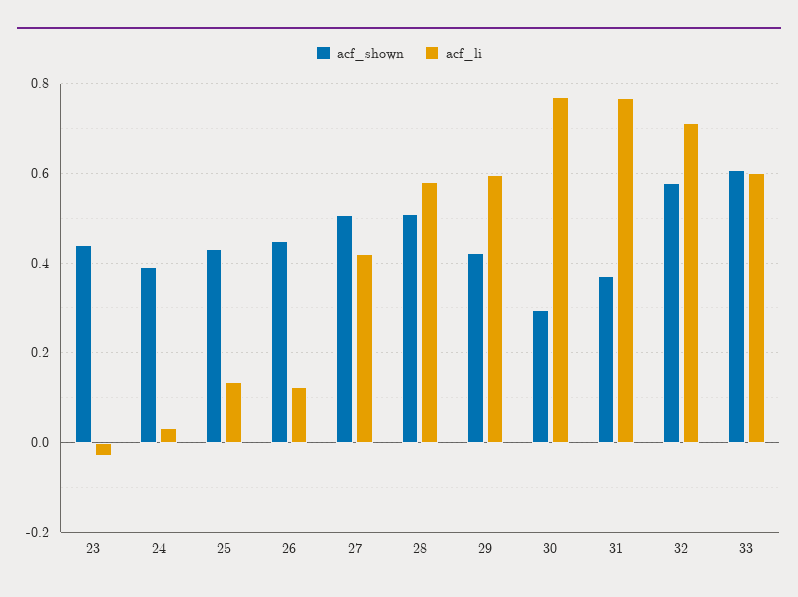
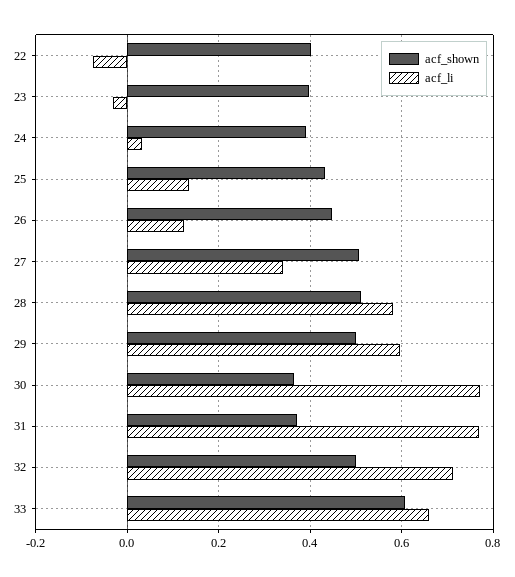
  {
    "acf_shown": {
-     "23": 0.44,
+     "23": 0.4,
      "24": 0.4,
      "25": 0.44,
      "26": 0.44,
      "27": 0.5,
      "28": 0.52,
-     "29": 0.42,
+     "29": 0.5,
-     "30": 0.3,
+     "30": 0.36,
      "31": 0.38,
-     "32": 0.58,
+     "32": 0.5,
-     "33": 0.6
+     "33": 0.6,
+     "22": 0.4
    },
    "acf_li": {
      "23": -0.04,
      "24": 0.04,
      "25": 0.14,
      "26": 0.12,
-     "27": 0.42,
+     "27": 0.34,
      "28": 0.58,
      "29": 0.6,
      "30": 0.78,
      "31": 0.76,
      "32": 0.72,
-     "33": 0.6
+     "33": 0.66,
+     "22": -0.08
    }
  }

